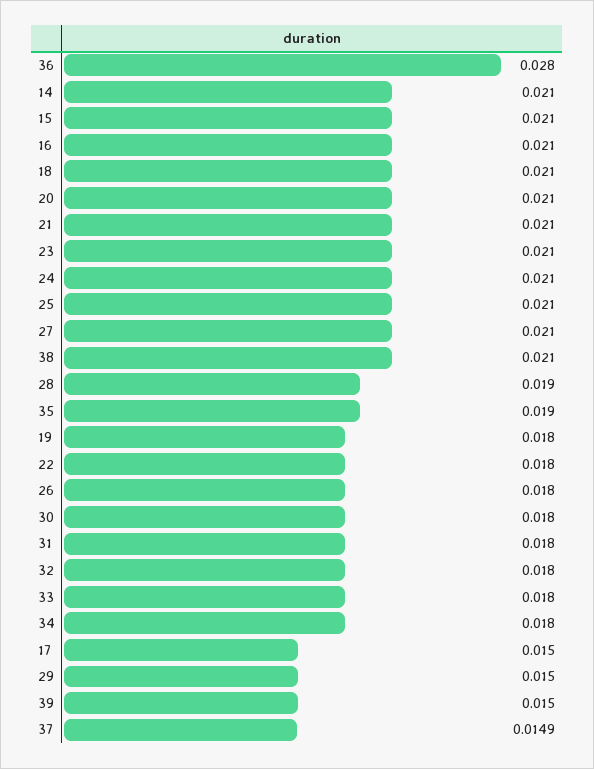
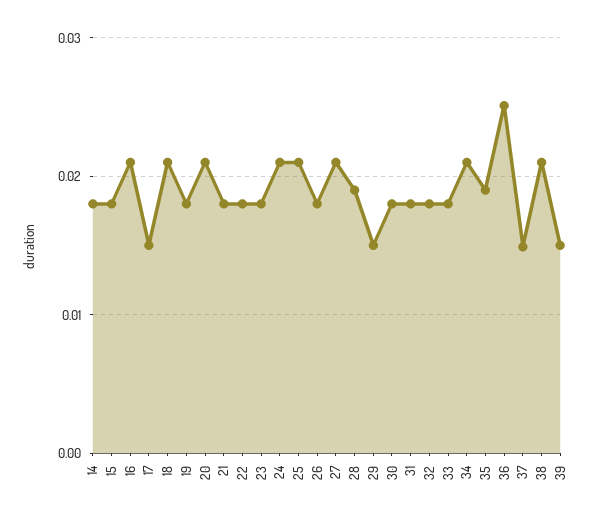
  {
-   "36": 0.028,
+   "36": 0.025,
-   "14": 0.021,
+   "14": 0.018,
-   "15": 0.021,
+   "15": 0.018,
    "16": 0.021,
    "18": 0.021,
    "20": 0.021,
-   "21": 0.021,
+   "21": 0.018,
-   "23": 0.021,
+   "23": 0.018,
    "24": 0.021,
    "25": 0.021,
    "27": 0.021,
    "38": 0.021,
    "28": 0.019,
    "35": 0.019,
    "19": 0.018,
    "22": 0.018,
    "26": 0.018,
    "30": 0.018,
    "31": 0.018,
    "32": 0.018,
    "33": 0.018,
-   "34": 0.018,
+   "34": 0.021,
    "17": 0.015,
    "29": 0.015,
    "39": 0.015,
    "37": 0.0149
  }

